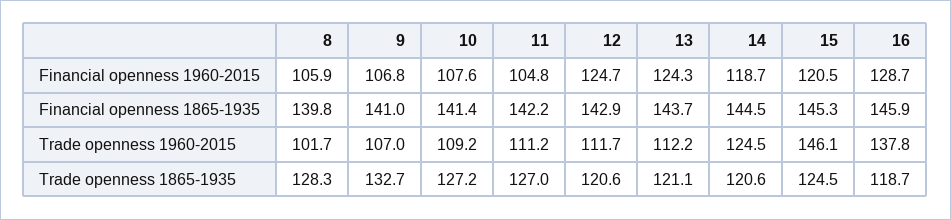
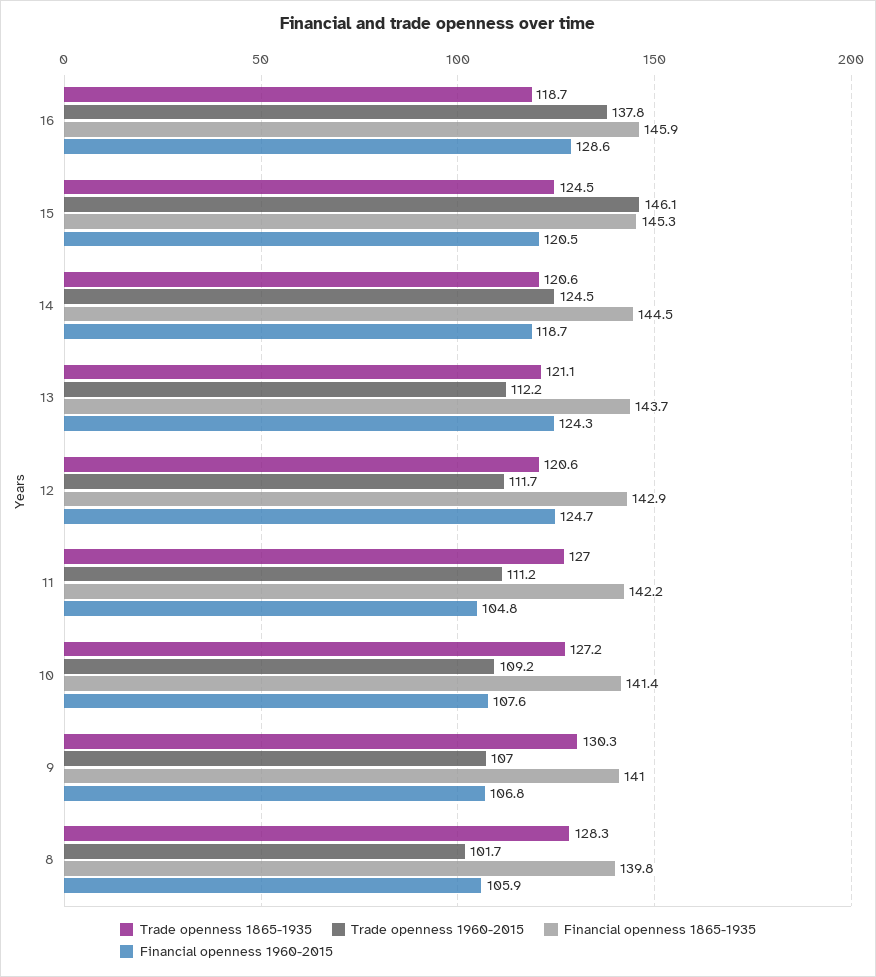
  {
    "Financial openness 1960-2015": {
      "8": 105.9,
      "9": 106.8,
      "10": 107.6,
      "11": 104.8,
      "12": 124.7,
      "13": 124.3,
      "14": 118.7,
      "15": 120.5,
-     "16": 128.7
+     "16": 128.6
    },
    "Financial openness 1865-1935": {
      "8": 139.8,
      "9": 141,
      "10": 141.4,
      "11": 142.2,
      "12": 142.9,
      "13": 143.7,
      "14": 144.5,
      "15": 145.3,
      "16": 145.9
    },
    "Trade openness 1960-2015": {
      "8": 101.7,
      "9": 107,
      "10": 109.2,
      "11": 111.2,
      "12": 111.7,
      "13": 112.2,
      "14": 124.5,
      "15": 146.1,
      "16": 137.8
    },
    "Trade openness 1865-1935": {
      "8": 128.3,
-     "9": 132.7,
+     "9": 130.3,
      "10": 127.2,
      "11": 127,
      "12": 120.6,
      "13": 121.1,
      "14": 120.6,
      "15": 124.5,
      "16": 118.7
    }
  }

